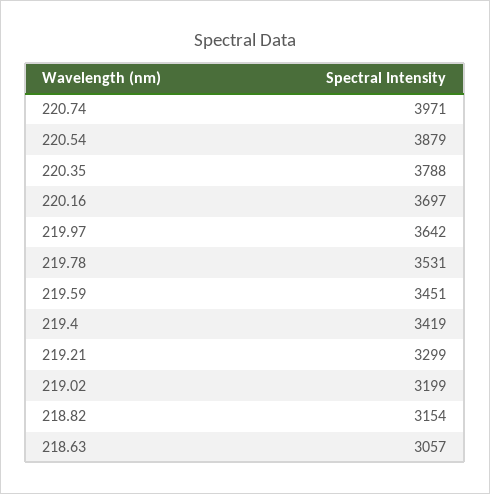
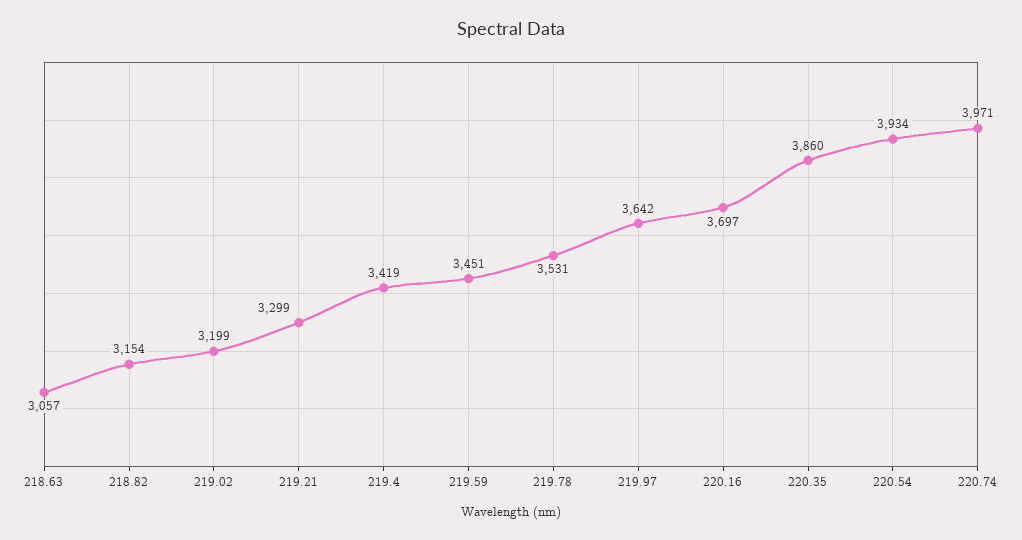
  {
    "220.74": 3971,
-   "220.54": 3879,
+   "220.54": 3934,
-   "220.35": 3788,
+   "220.35": 3860,
    "220.16": 3697,
    "219.97": 3642,
    "219.78": 3531,
    "219.59": 3451,
    "219.4": 3419,
    "219.21": 3299,
    "219.02": 3199,
    "218.82": 3154,
    "218.63": 3057
  }

